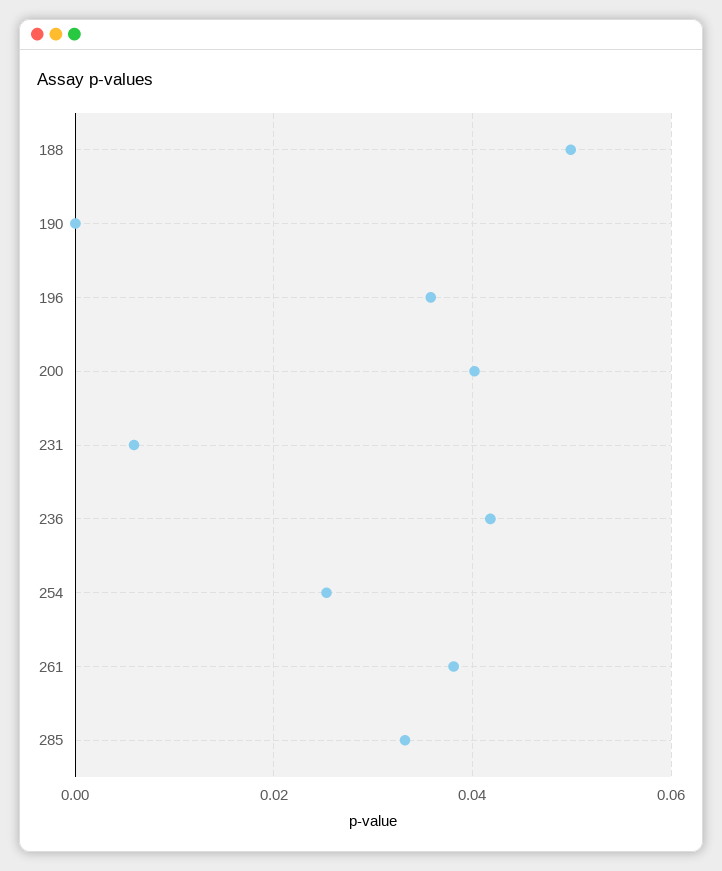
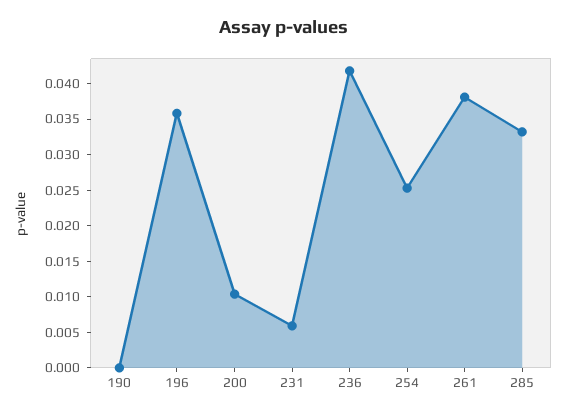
  {
-   "188": 0.05,
    "190": 0,
    "196": 0.036,
-   "200": 0.04,
+   "200": 0.01,
    "231": 0.006,
    "236": 0.042,
    "254": 0.026,
    "261": 0.038,
    "285": 0.034
  }

